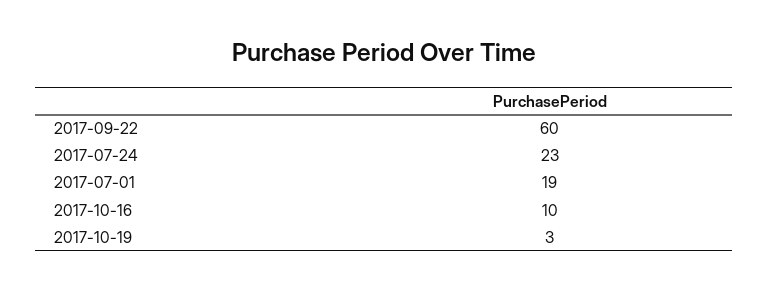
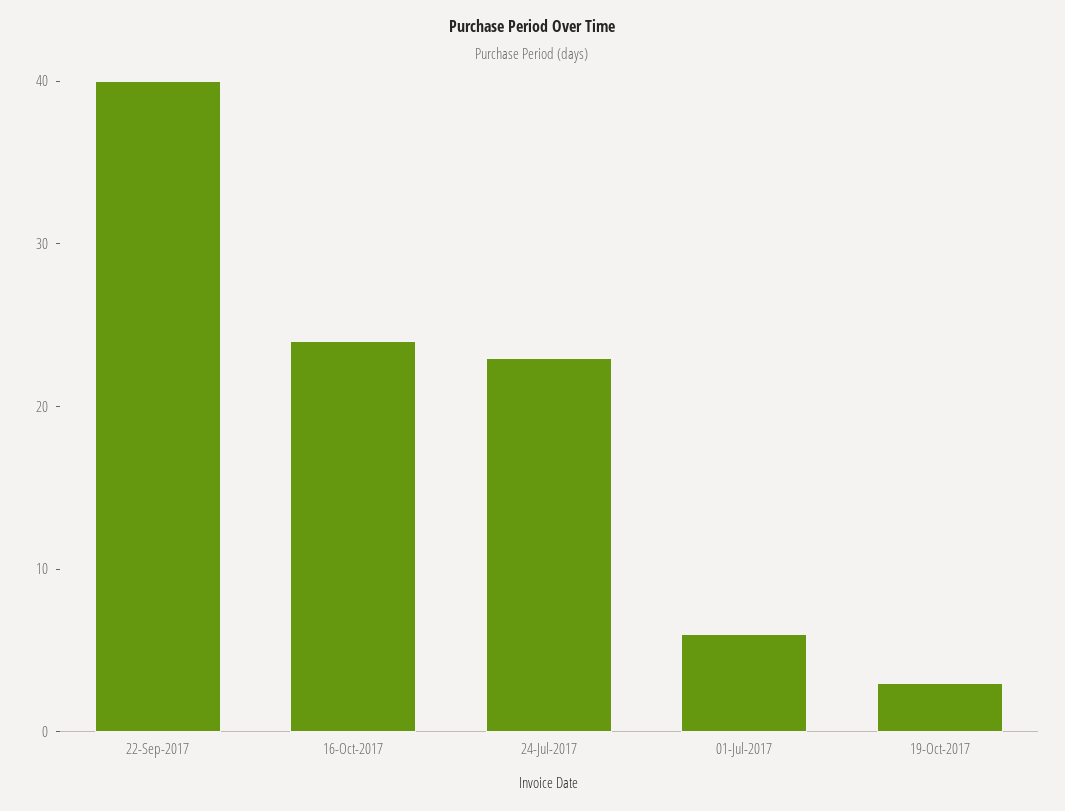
  {
-   "2017-09-22": 60,
+   "2017-09-22": 40,
    "2017-07-24": 23,
-   "2017-07-01": 19,
+   "2017-07-01": 6,
-   "2017-10-16": 10,
+   "2017-10-16": 24,
    "2017-10-19": 3
  }

